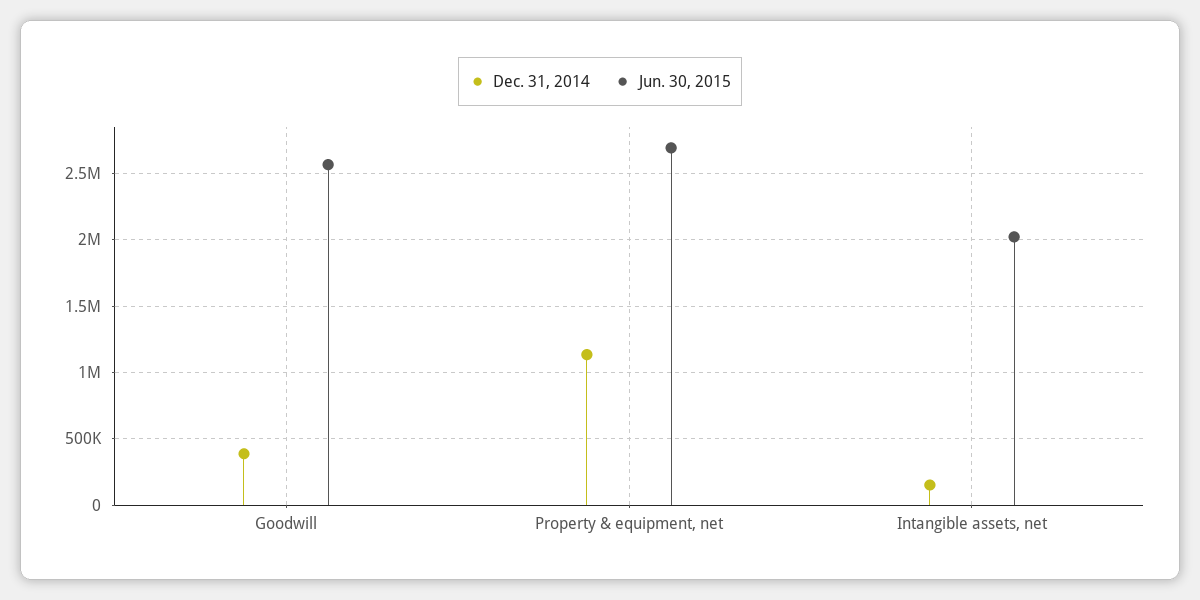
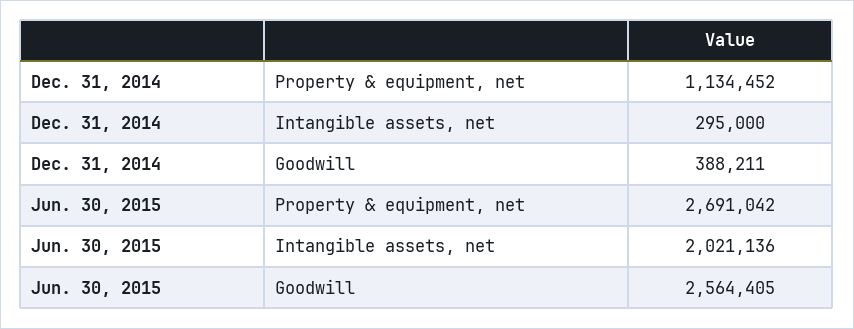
  {
    "Dec. 31, 2014": {
      "Goodwill": 388211,
      "Property & equipment, net": 1134452,
-     "Intangible assets, net": 150000
+     "Intangible assets, net": 295000
    },
    "Jun. 30, 2015": {
      "Goodwill": 2564405,
      "Property & equipment, net": 2691042,
      "Intangible assets, net": 2021136
    }
  }

